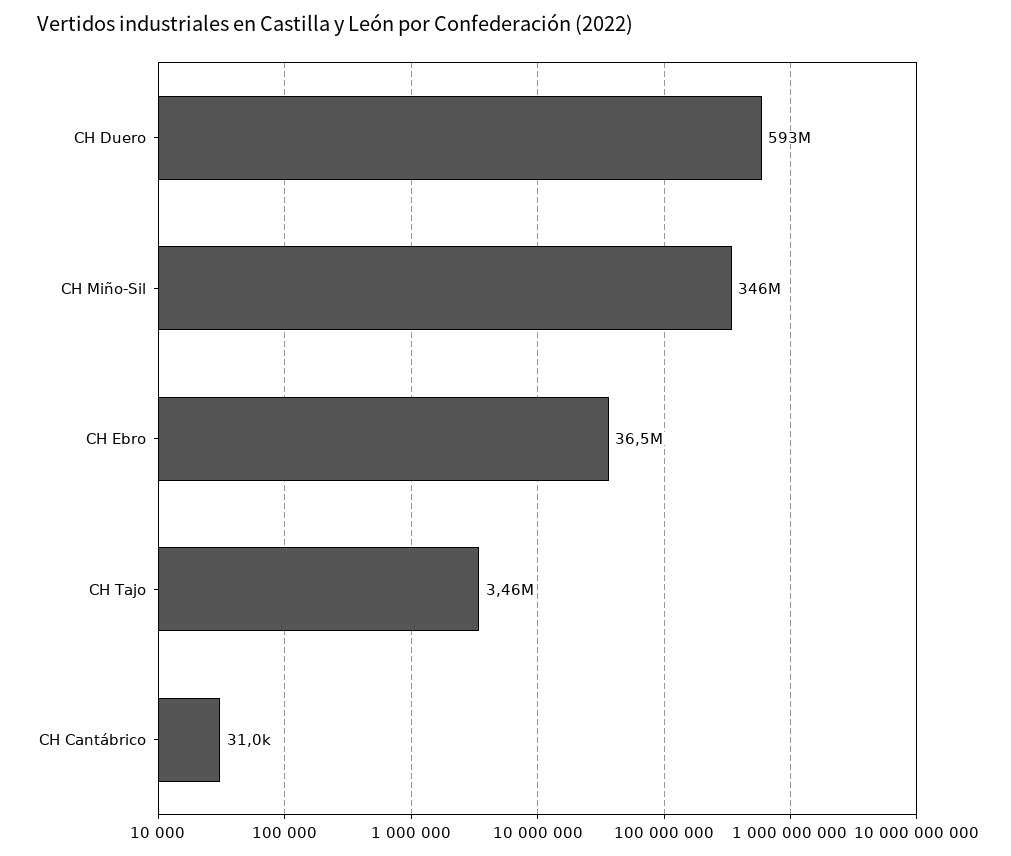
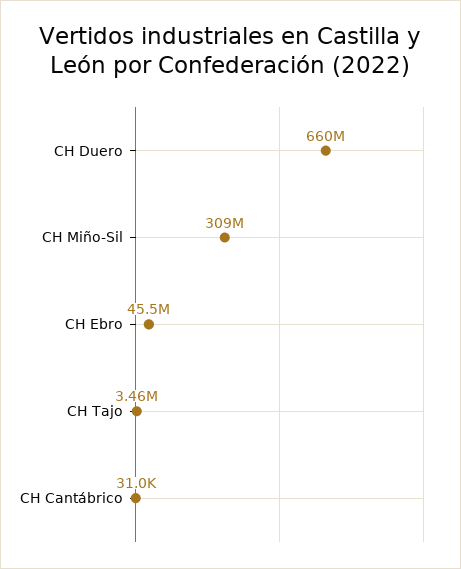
  {
-   "CH Duero": 593000000,
+   "CH Duero": 660000000,
-   "CH Miño-Sil": 346000000,
+   "CH Miño-Sil": 309000000,
-   "CH Ebro": 36500000,
+   "CH Ebro": 45500000,
    "CH Tajo": 3460000,
    "CH Cantábrico": 31000
  }

